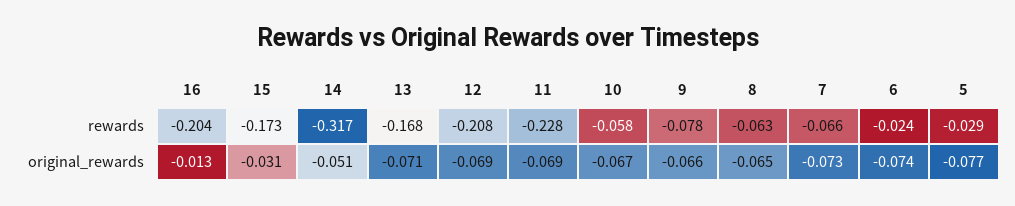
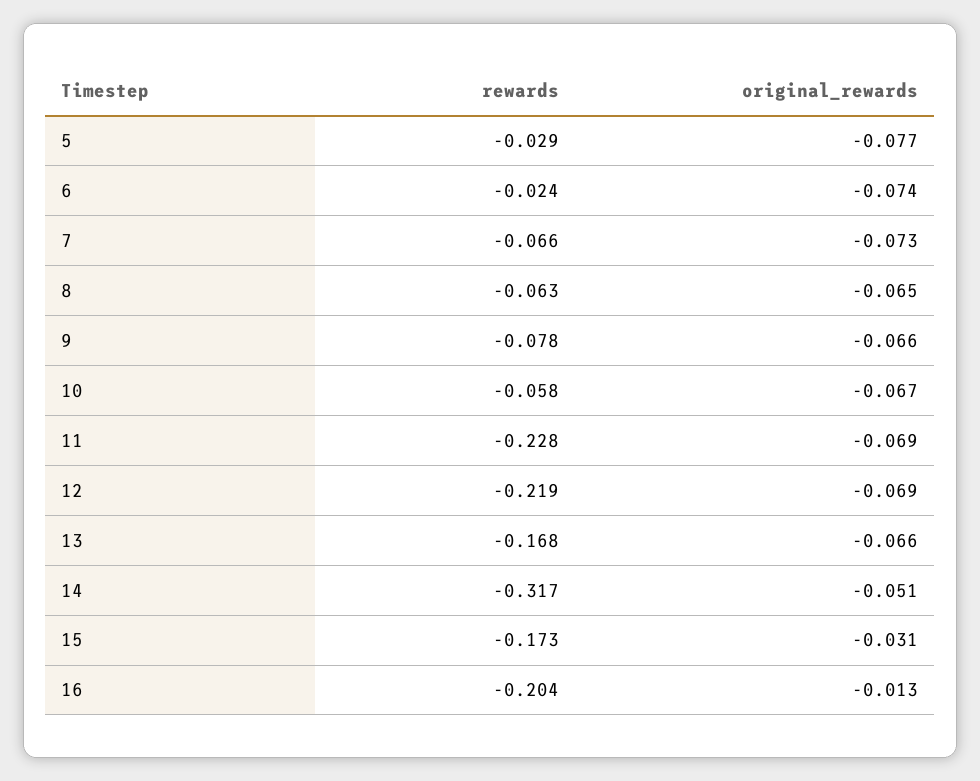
  {
    "16": {
      "rewards": -0.204,
      "original_rewards": -0.013
    },
    "15": {
      "rewards": -0.173,
      "original_rewards": -0.031
    },
    "14": {
      "rewards": -0.317,
      "original_rewards": -0.051
    },
    "13": {
      "rewards": -0.168,
-     "original_rewards": -0.071
+     "original_rewards": -0.066
    },
    "12": {
-     "rewards": -0.208,
+     "rewards": -0.219,
      "original_rewards": -0.069
    },
    "11": {
      "rewards": -0.228,
      "original_rewards": -0.069
    },
    "10": {
      "rewards": -0.058,
      "original_rewards": -0.067
    },
    "9": {
      "rewards": -0.078,
      "original_rewards": -0.066
    },
    "8": {
      "rewards": -0.063,
      "original_rewards": -0.065
    },
    "7": {
      "rewards": -0.066,
      "original_rewards": -0.073
    },
    "6": {
      "rewards": -0.024,
      "original_rewards": -0.074
    },
    "5": {
      "rewards": -0.029,
      "original_rewards": -0.077
    }
  }

